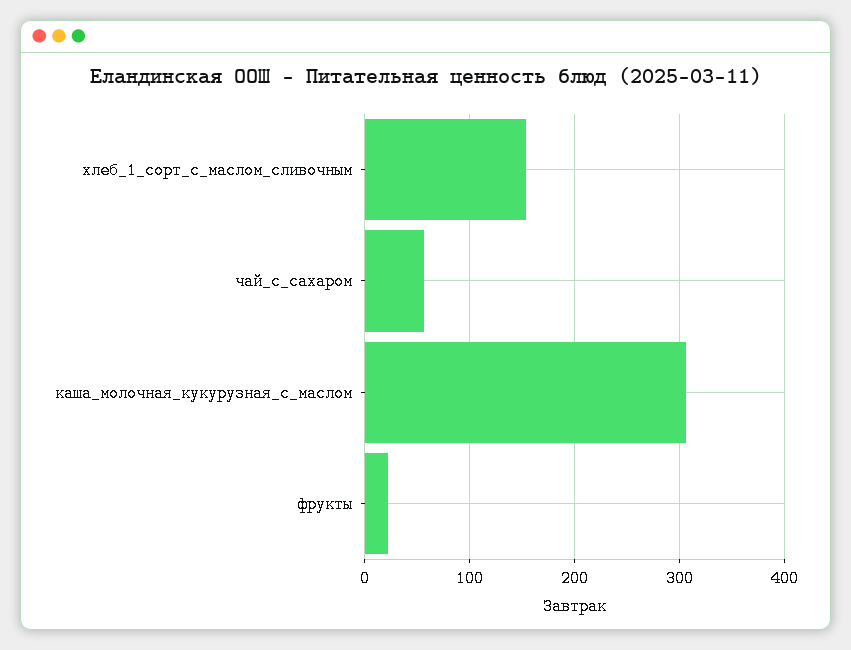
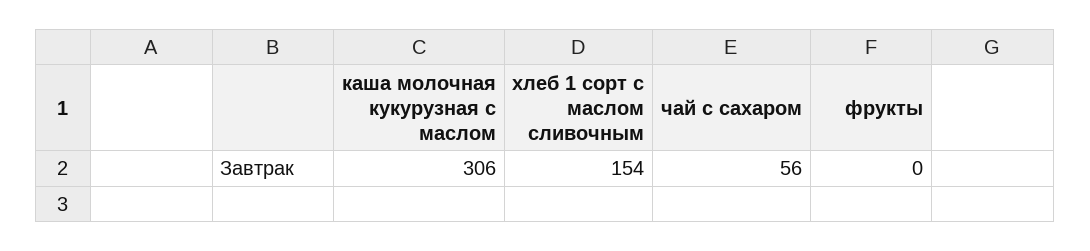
  {
    "хлеб_1_сорт_с_маслом_сливочным": 154,
    "чай_с_сахаром": 56,
    "каша_молочная_кукурузная_с_маслом": 306,
-   "фрукты": 20
+   "фрукты": 0
  }

